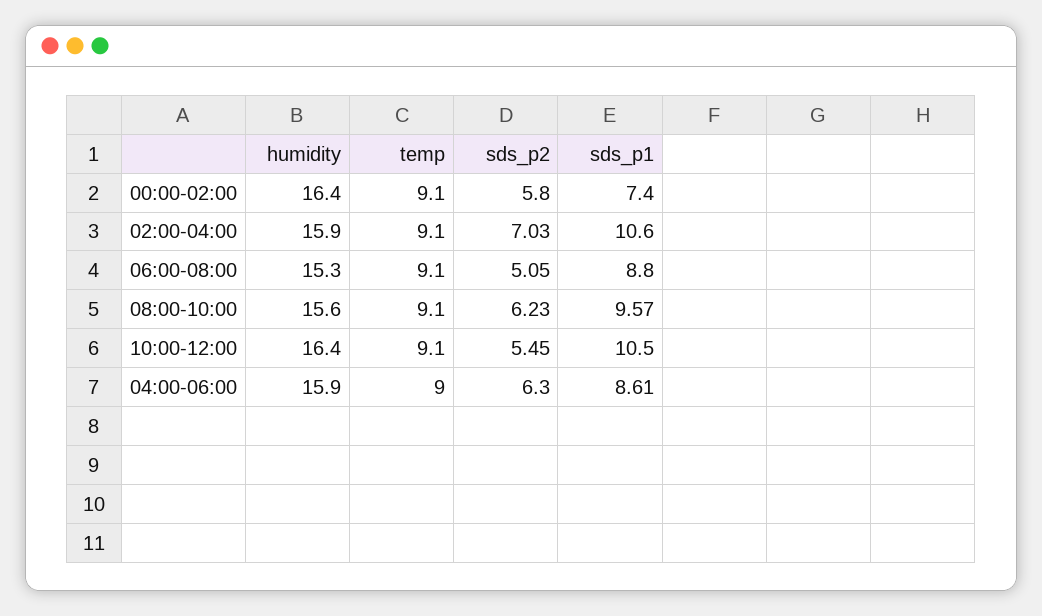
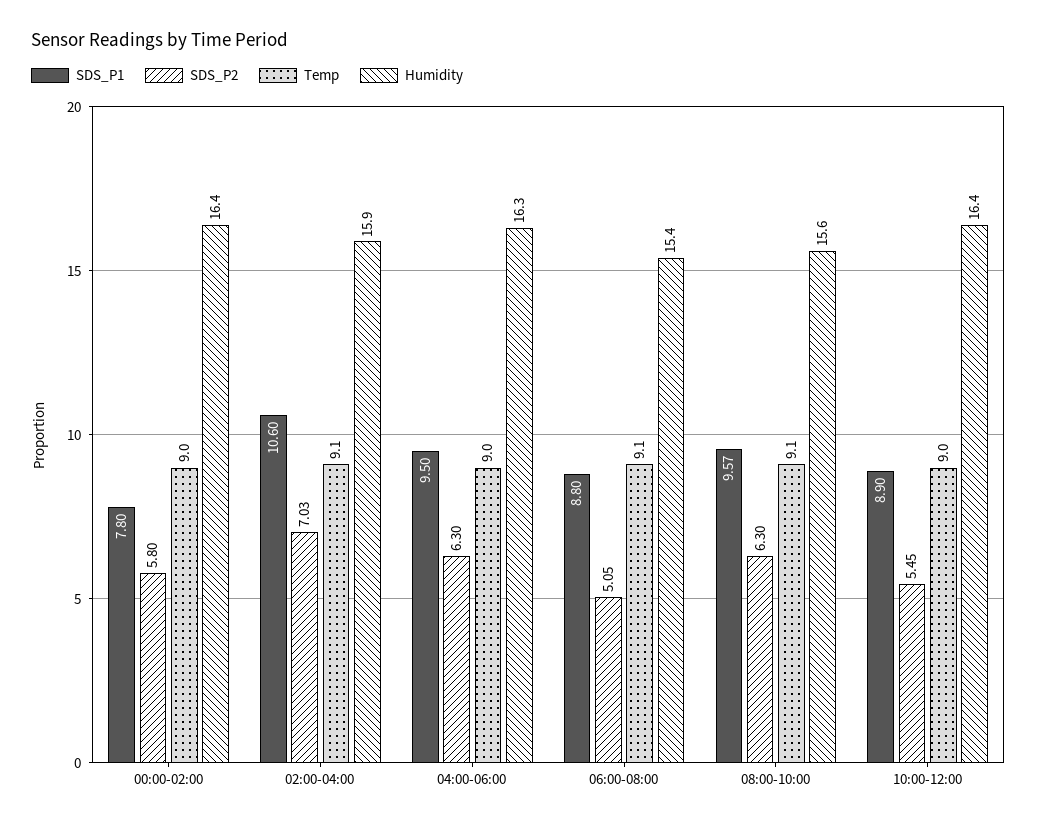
  {
    "humidity": {
      "00:00-02:00": 16.4,
      "02:00-04:00": 15.9,
-     "06:00-08:00": 15.3,
+     "06:00-08:00": 15.4,
      "08:00-10:00": 15.6,
      "10:00-12:00": 16.4,
-     "04:00-06:00": 15.9
+     "04:00-06:00": 16.3
    },
    "temp": {
-     "00:00-02:00": 9.1,
+     "00:00-02:00": 9,
      "02:00-04:00": 9.1,
      "06:00-08:00": 9.1,
      "08:00-10:00": 9.1,
-     "10:00-12:00": 9.1,
+     "10:00-12:00": 9,
      "04:00-06:00": 9
    },
    "sds_p2": {
      "00:00-02:00": 5.8,
      "02:00-04:00": 7.03,
      "06:00-08:00": 5.05,
-     "08:00-10:00": 6.23,
+     "08:00-10:00": 6.3,
      "10:00-12:00": 5.45,
      "04:00-06:00": 6.3
    },
    "sds_p1": {
-     "00:00-02:00": 7.4,
+     "00:00-02:00": 7.8,
      "02:00-04:00": 10.6,
      "06:00-08:00": 8.8,
      "08:00-10:00": 9.57,
-     "10:00-12:00": 10.5,
+     "10:00-12:00": 8.9,
-     "04:00-06:00": 8.61
+     "04:00-06:00": 9.5
    }
  }

